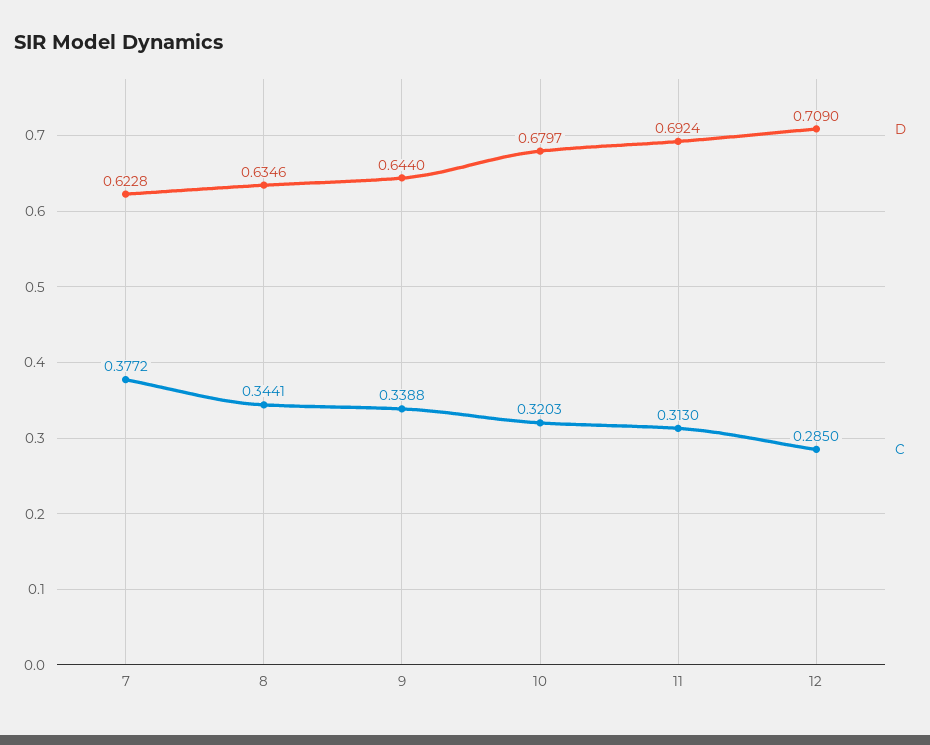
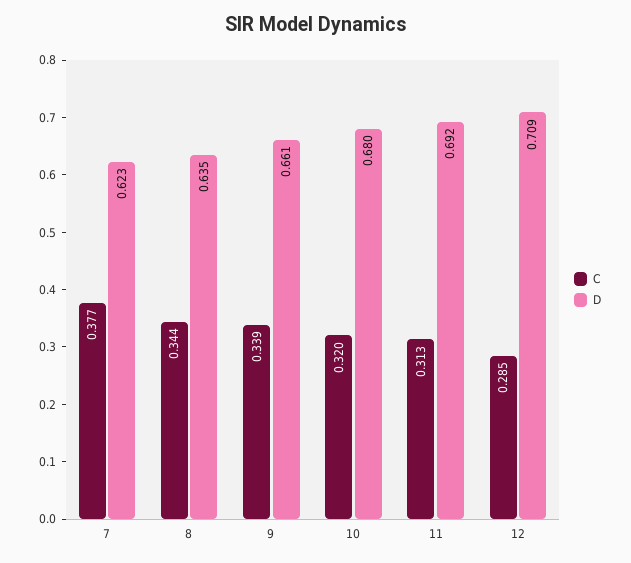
  {
    "D": {
      "7": 0.6228,
      "8": 0.6346,
-     "9": 0.644,
+     "9": 0.661,
      "10": 0.6797,
      "11": 0.6924,
      "12": 0.709
    },
    "C": {
      "7": 0.3772,
      "8": 0.3441,
      "9": 0.3388,
      "10": 0.3203,
      "11": 0.313,
      "12": 0.285
    }
  }

